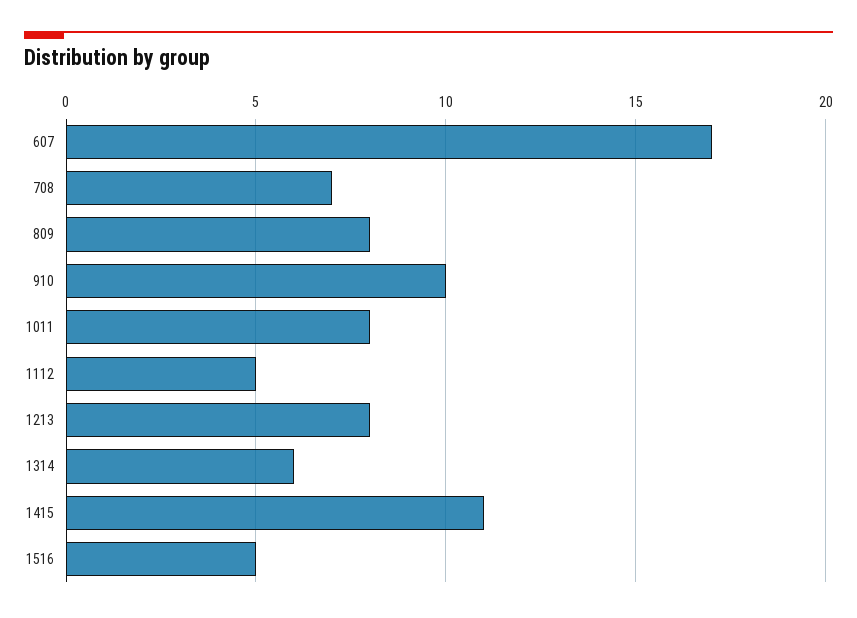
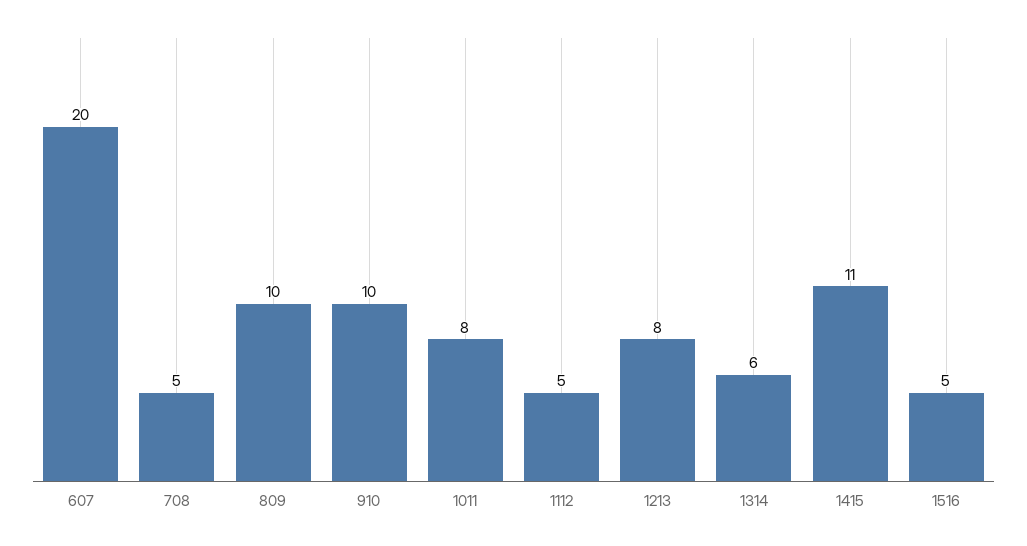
  {
-   "607": 17,
+   "607": 20,
-   "708": 7,
+   "708": 5,
-   "809": 8,
+   "809": 10,
    "910": 10,
    "1011": 8,
    "1112": 5,
    "1213": 8,
    "1314": 6,
    "1415": 11,
    "1516": 5
  }

